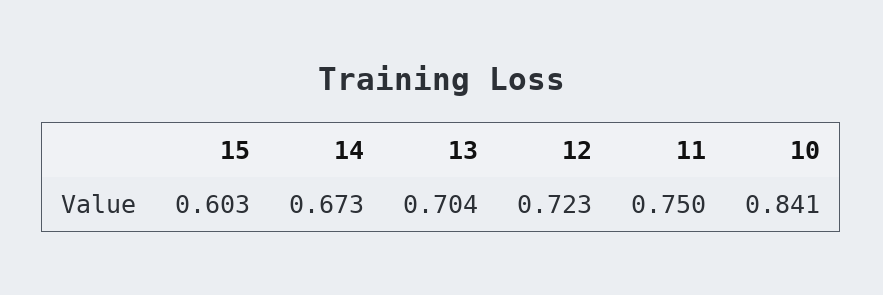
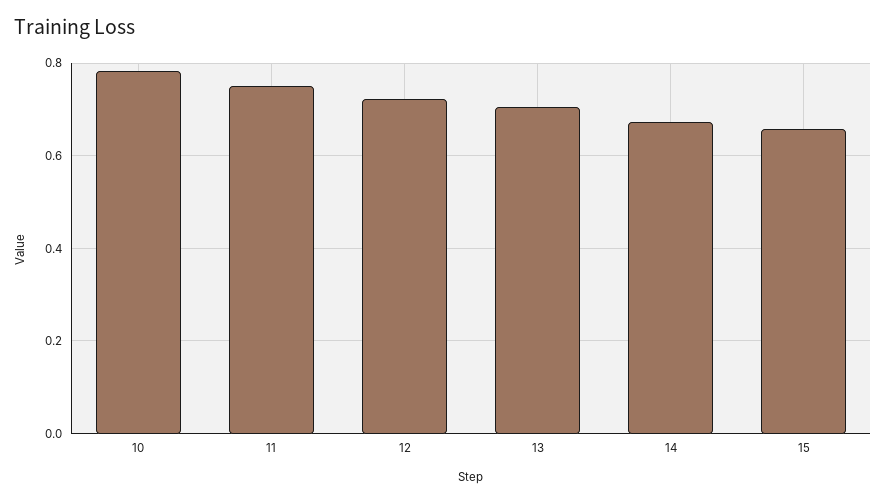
  {
-   "15": 0.603,
+   "15": 0.66,
    "14": 0.673,
    "13": 0.704,
    "12": 0.723,
    "11": 0.75,
-   "10": 0.841
+   "10": 0.78
  }

